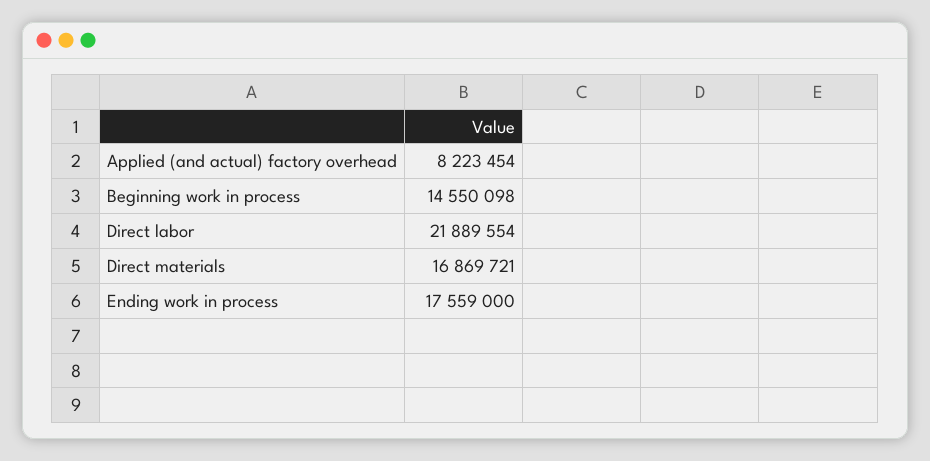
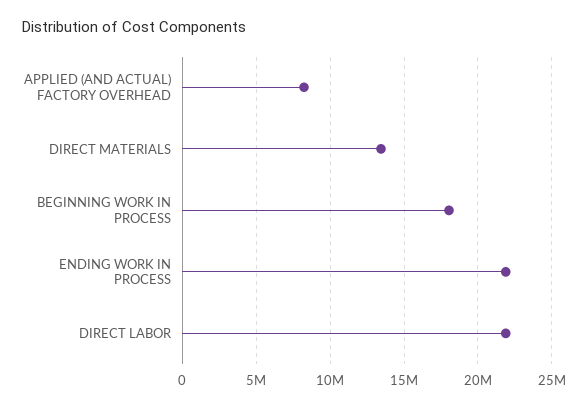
  {
    "Applied (and actual) factory overhead": 8223454,
-   "Beginning work in process": 14550098,
+   "Beginning work in process": 18000000,
    "Direct labor": 21889554,
-   "Direct materials": 16869721,
+   "Direct materials": 13500000,
-   "Ending work in process": 17559000
+   "Ending work in process": 22000000
  }

